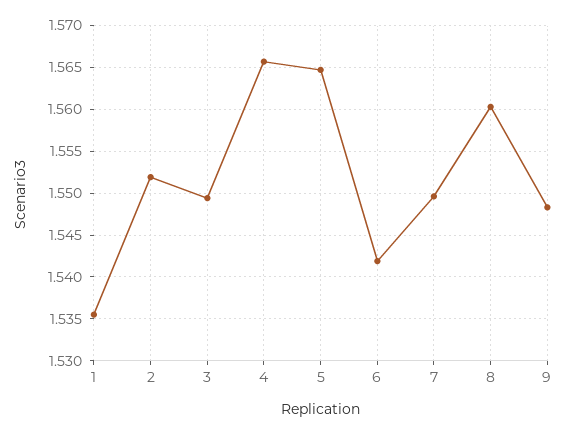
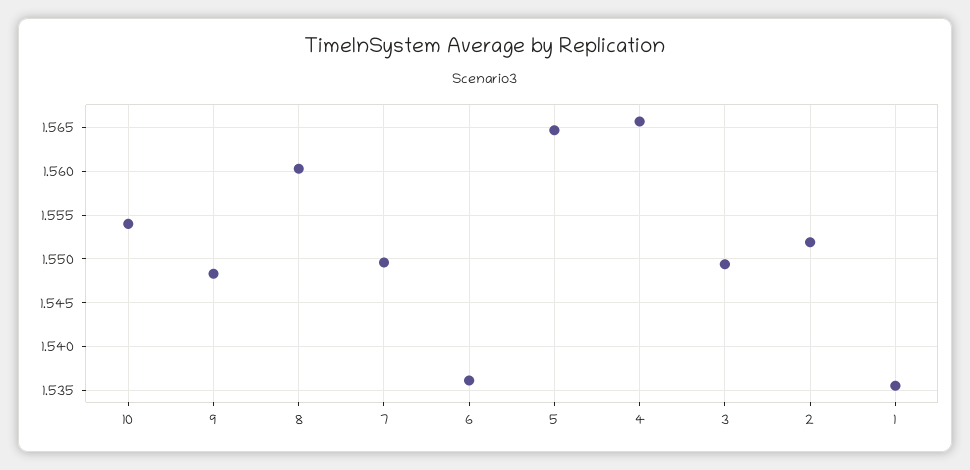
  {
    "1": 1.536,
    "2": 1.552,
    "3": 1.549,
    "4": 1.566,
    "5": 1.565,
-   "6": 1.542,
+   "6": 1.536,
    "7": 1.55,
    "8": 1.56,
-   "9": 1.548
+   "9": 1.548,
+   "10": 1.554
  }

